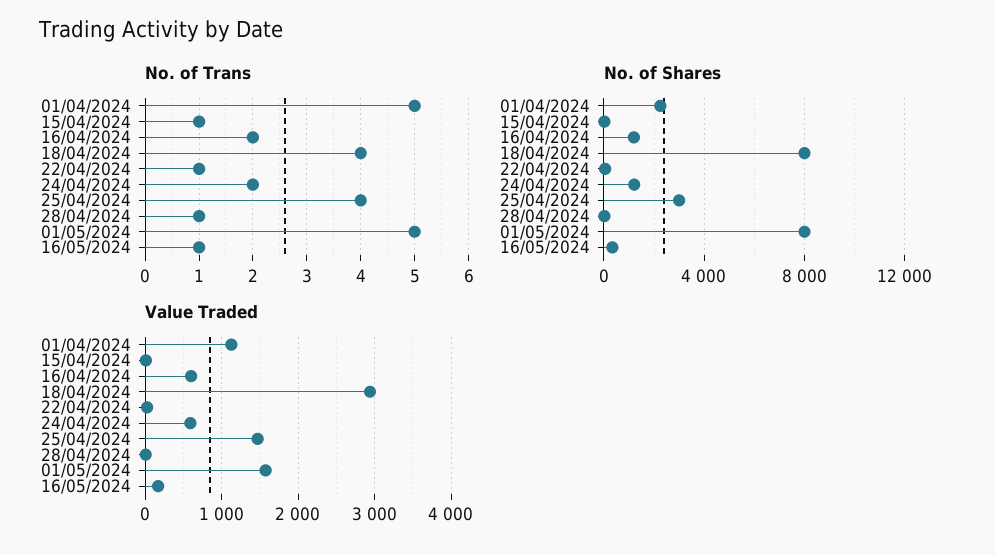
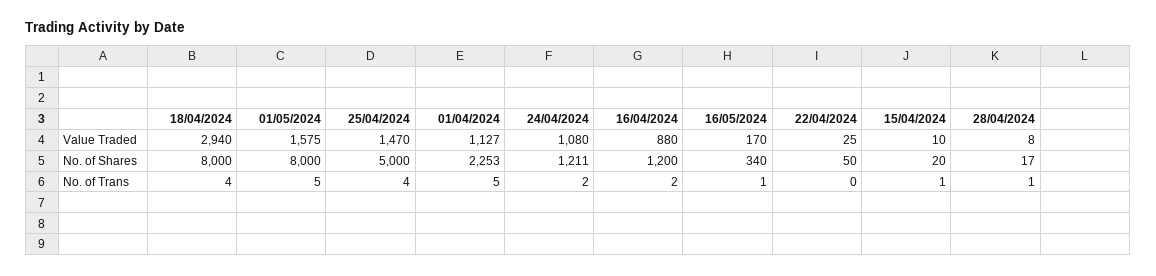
  {
    "No. of Trans": {
      "01/04/2024": 5,
      "15/04/2024": 1,
      "16/04/2024": 2,
      "18/04/2024": 4,
-     "22/04/2024": 1,
+     "22/04/2024": 0,
      "24/04/2024": 2,
      "25/04/2024": 4,
      "28/04/2024": 1,
      "01/05/2024": 5,
      "16/05/2024": 1
    },
    "No. of Shares": {
      "01/04/2024": 2253,
      "15/04/2024": 20,
      "16/04/2024": 1200,
      "18/04/2024": 8000,
      "22/04/2024": 50,
      "24/04/2024": 1211,
-     "25/04/2024": 3000,
+     "25/04/2024": 5000,
      "28/04/2024": 17,
      "01/05/2024": 8000,
      "16/05/2024": 340
    },
    "Value Traded": {
      "01/04/2024": 1127,
      "15/04/2024": 10,
-     "16/04/2024": 600,
+     "16/04/2024": 880,
      "18/04/2024": 2940,
      "22/04/2024": 25,
-     "24/04/2024": 600,
+     "24/04/2024": 1080,
      "25/04/2024": 1470,
      "28/04/2024": 8,
      "01/05/2024": 1575,
      "16/05/2024": 170
    }
  }

